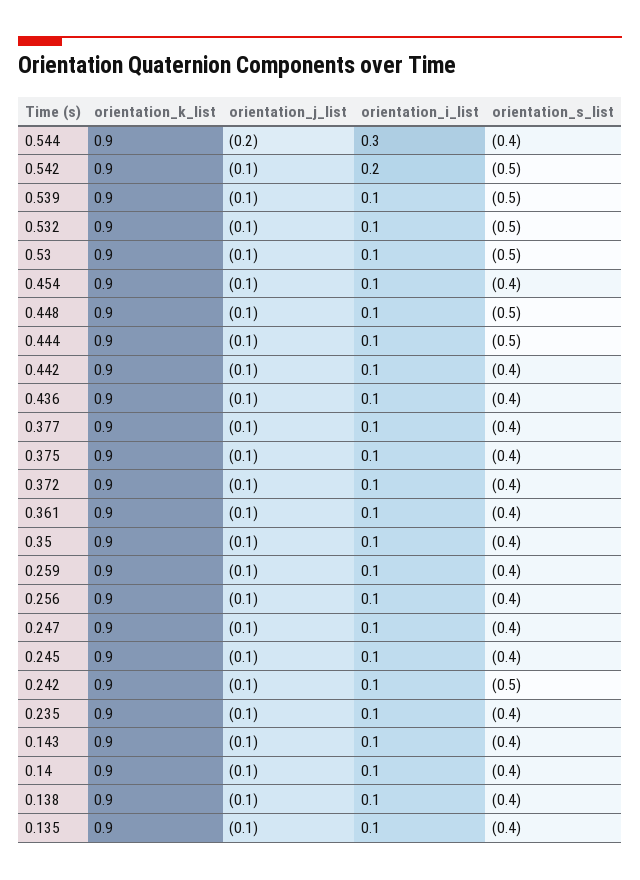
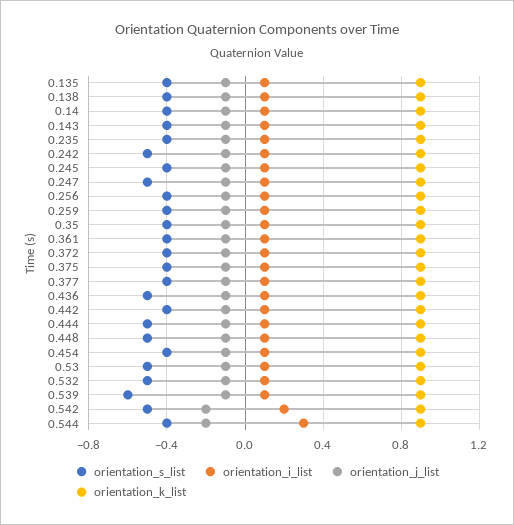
  {
    "orientation_k_list": {
      "0.544": 0.9,
      "0.542": 0.9,
      "0.539": 0.9,
      "0.532": 0.9,
      "0.53": 0.9,
      "0.454": 0.9,
      "0.448": 0.9,
      "0.444": 0.9,
      "0.442": 0.9,
      "0.436": 0.9,
      "0.377": 0.9,
      "0.375": 0.9,
      "0.372": 0.9,
      "0.361": 0.9,
      "0.35": 0.9,
      "0.259": 0.9,
      "0.256": 0.9,
      "0.247": 0.9,
      "0.245": 0.9,
      "0.242": 0.9,
      "0.235": 0.9,
      "0.143": 0.9,
      "0.14": 0.9,
      "0.138": 0.9,
      "0.135": 0.9
    },
    "orientation_j_list": {
      "0.544": -0.2,
-     "0.542": -0.1,
+     "0.542": -0.2,
      "0.539": -0.1,
      "0.532": -0.1,
      "0.53": -0.1,
      "0.454": -0.1,
      "0.448": -0.1,
      "0.444": -0.1,
      "0.442": -0.1,
      "0.436": -0.1,
      "0.377": -0.1,
      "0.375": -0.1,
      "0.372": -0.1,
      "0.361": -0.1,
      "0.35": -0.1,
      "0.259": -0.1,
      "0.256": -0.1,
      "0.247": -0.1,
      "0.245": -0.1,
      "0.242": -0.1,
      "0.235": -0.1,
      "0.143": -0.1,
      "0.14": -0.1,
      "0.138": -0.1,
      "0.135": -0.1
    },
    "orientation_i_list": {
      "0.544": 0.3,
      "0.542": 0.2,
      "0.539": 0.1,
      "0.532": 0.1,
      "0.53": 0.1,
      "0.454": 0.1,
      "0.448": 0.1,
      "0.444": 0.1,
      "0.442": 0.1,
      "0.436": 0.1,
      "0.377": 0.1,
      "0.375": 0.1,
      "0.372": 0.1,
      "0.361": 0.1,
      "0.35": 0.1,
      "0.259": 0.1,
      "0.256": 0.1,
      "0.247": 0.1,
      "0.245": 0.1,
      "0.242": 0.1,
      "0.235": 0.1,
      "0.143": 0.1,
      "0.14": 0.1,
      "0.138": 0.1,
      "0.135": 0.1
    },
    "orientation_s_list": {
      "0.544": -0.4,
      "0.542": -0.5,
-     "0.539": -0.5,
+     "0.539": -0.6,
      "0.532": -0.5,
      "0.53": -0.5,
      "0.454": -0.4,
      "0.448": -0.5,
      "0.444": -0.5,
      "0.442": -0.4,
-     "0.436": -0.4,
+     "0.436": -0.5,
      "0.377": -0.4,
      "0.375": -0.4,
      "0.372": -0.4,
      "0.361": -0.4,
      "0.35": -0.4,
      "0.259": -0.4,
      "0.256": -0.4,
-     "0.247": -0.4,
+     "0.247": -0.5,
      "0.245": -0.4,
      "0.242": -0.5,
      "0.235": -0.4,
      "0.143": -0.4,
      "0.14": -0.4,
      "0.138": -0.4,
      "0.135": -0.4
    }
  }

